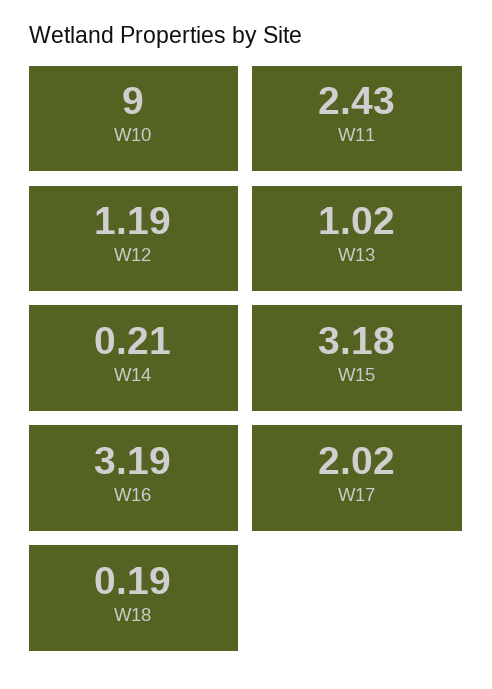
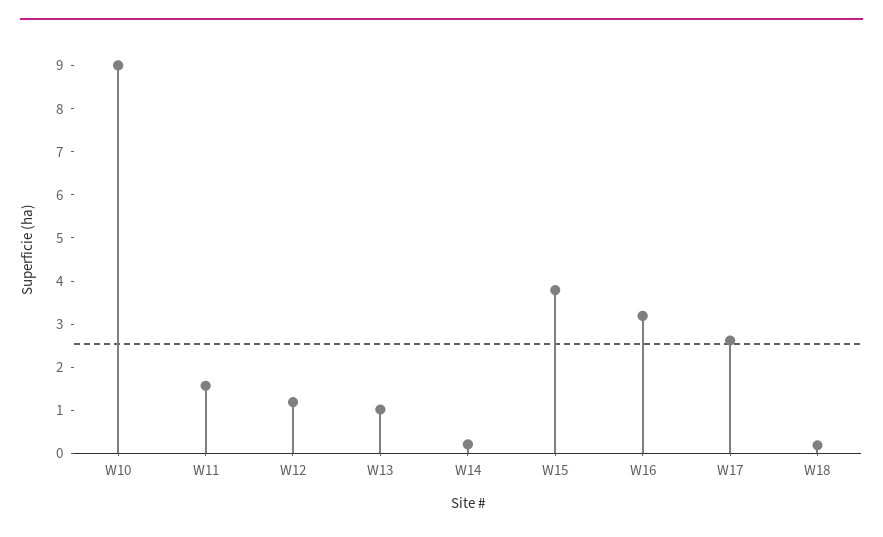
  {
    "W10": 9,
-   "W11": 2.43,
+   "W11": 1.6,
    "W12": 1.19,
    "W13": 1.02,
    "W14": 0.21,
-   "W15": 3.18,
+   "W15": 3.8,
    "W16": 3.19,
-   "W17": 2.02,
+   "W17": 2.6,
    "W18": 0.19
  }

